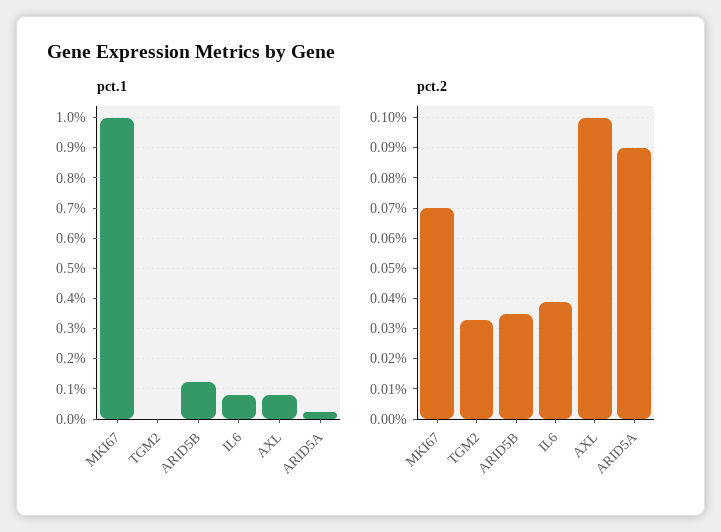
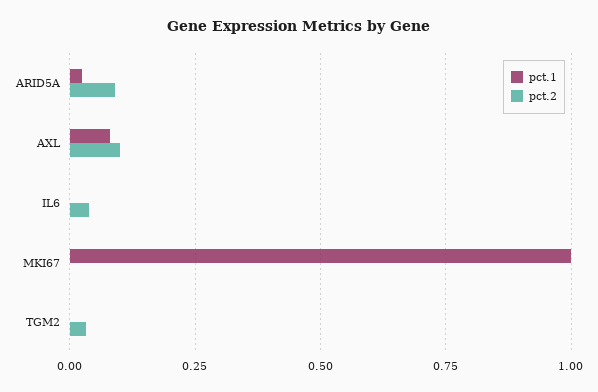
  {
    "pct.1": {
      "MKI67": 1,
      "TGM2": 0,
-     "ARID5B": 0.12,
-     "IL6": 0.08,
+     "IL6": 0,
      "AXL": 0.08,
      "ARID5A": 0.02
    },
    "pct.2": {
-     "MKI67": 0.07,
+     "MKI67": 0,
      "TGM2": 0.035,
-     "ARID5B": 0.035,
      "IL6": 0.04,
      "AXL": 0.1,
      "ARID5A": 0.09
    }
  }

